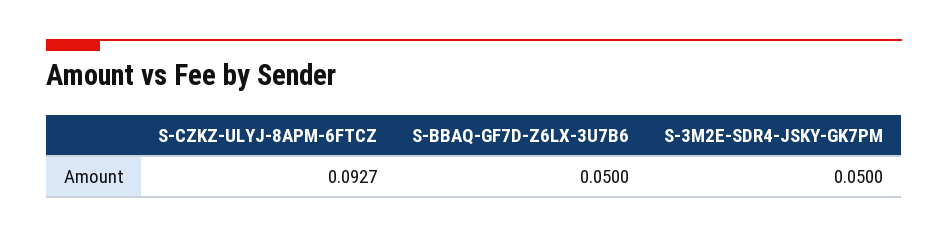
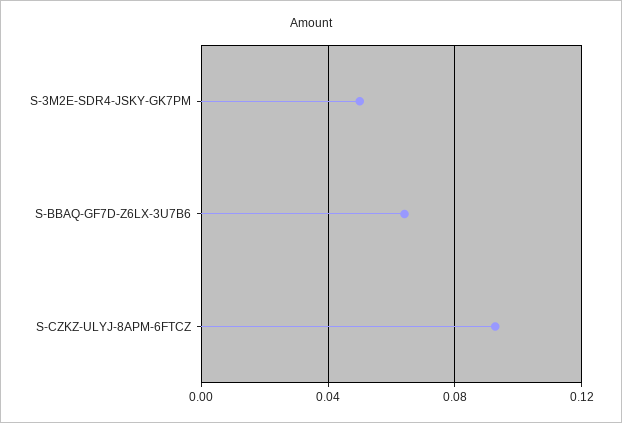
  {
    "S-CZKZ-ULYJ-8APM-6FTCZ": 0.0927,
-   "S-BBAQ-GF7D-Z6LX-3U7B6": 0.05,
+   "S-BBAQ-GF7D-Z6LX-3U7B6": 0.065,
    "S-3M2E-SDR4-JSKY-GK7PM": 0.05
  }

